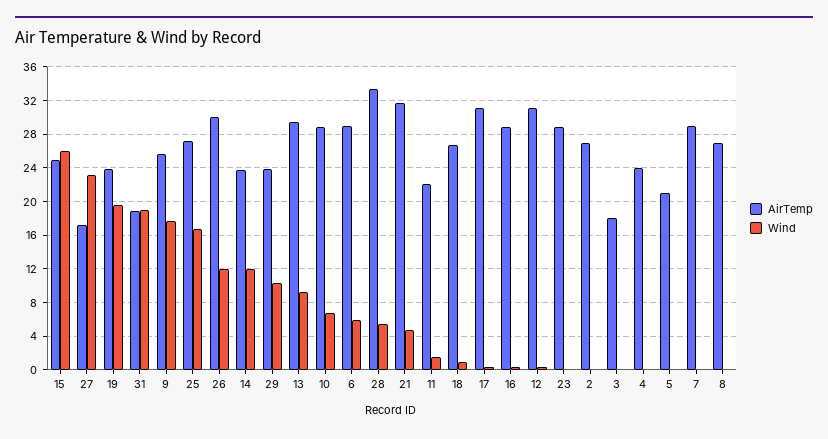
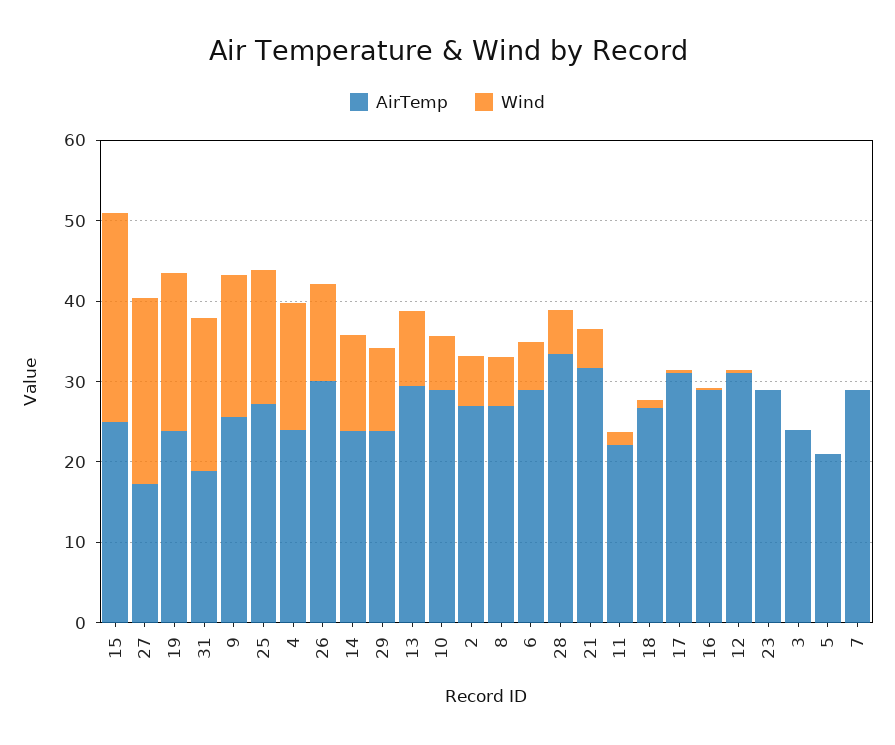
  {
    "AirTemp": {
      "15": 25,
      "27": 17,
      "19": 24,
      "31": 19,
      "9": 26,
      "25": 27,
      "26": 30,
      "14": 24,
      "29": 24,
      "13": 30,
      "10": 29,
      "6": 29,
      "28": 33,
      "21": 32,
      "11": 22,
      "18": 27,
      "17": 31,
      "16": 29,
      "12": 31,
      "23": 29,
      "2": 27,
-     "3": 18,
+     "3": 24,
      "4": 24,
      "5": 21,
      "7": 29,
      "8": 27
    },
    "Wind": {
      "15": 26,
      "27": 23,
      "19": 20,
      "31": 19,
      "9": 18,
      "25": 17,
      "26": 12,
      "14": 12,
      "29": 10,
      "13": 9,
      "10": 7,
      "6": 6,
      "28": 6,
      "21": 5,
      "11": 2,
      "18": 1,
      "17": 0,
      "16": 0,
      "12": 0,
      "23": 0,
-     "2": 0,
+     "2": 6,
      "3": 0,
-     "4": 0,
+     "4": 16,
      "5": 0,
      "7": 0,
-     "8": 0
+     "8": 6
    }
  }

